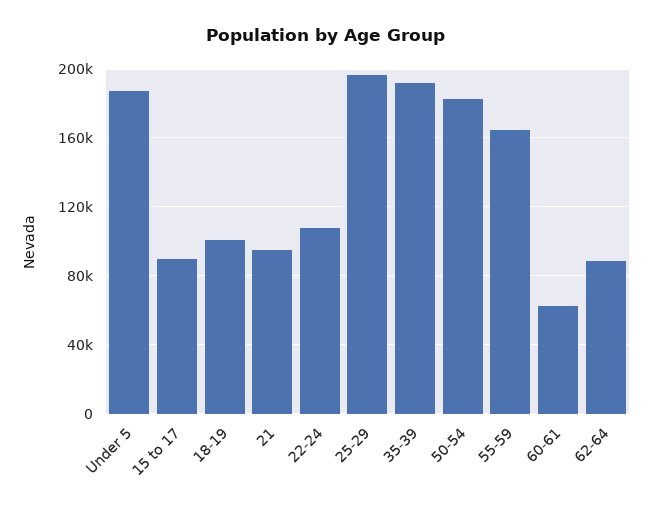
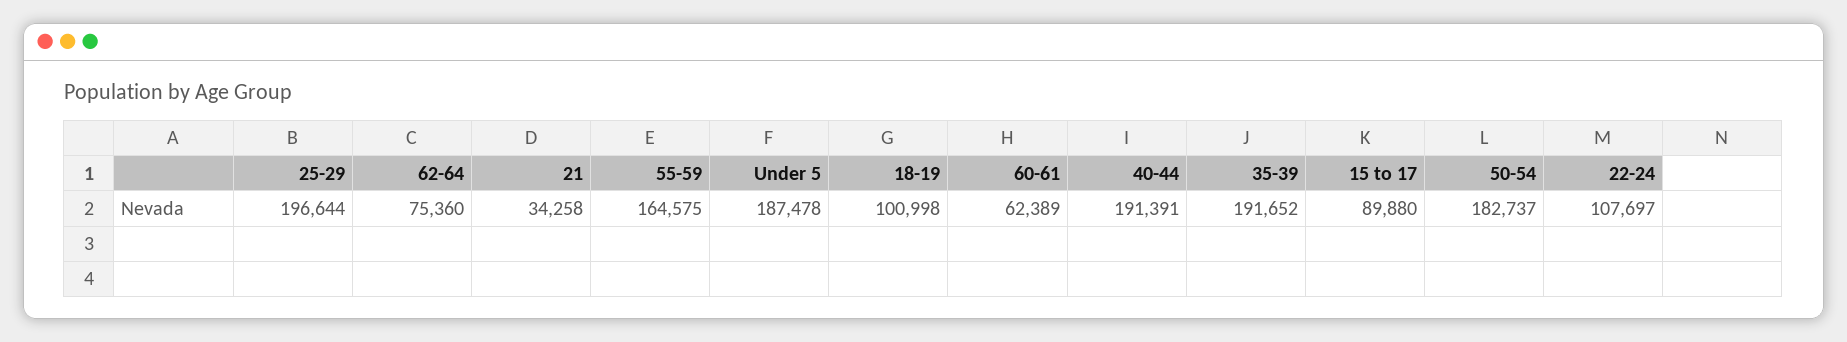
  {
    "Under 5": 187478,
    "15 to 17": 89880,
    "18-19": 100998,
-   "21": 95000,
+   "21": 34258,
    "22-24": 107697,
    "25-29": 196644,
    "35-39": 191652,
    "50-54": 182737,
    "55-59": 164575,
    "60-61": 62389,
-   "62-64": 90000
+   "62-64": 75360,
+   "40-44": 191391
  }

